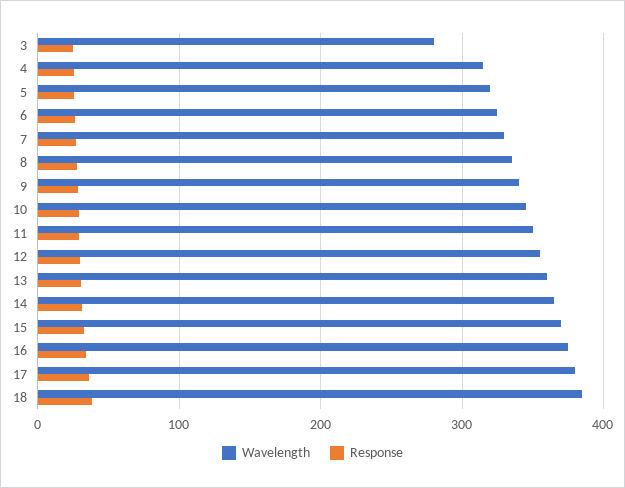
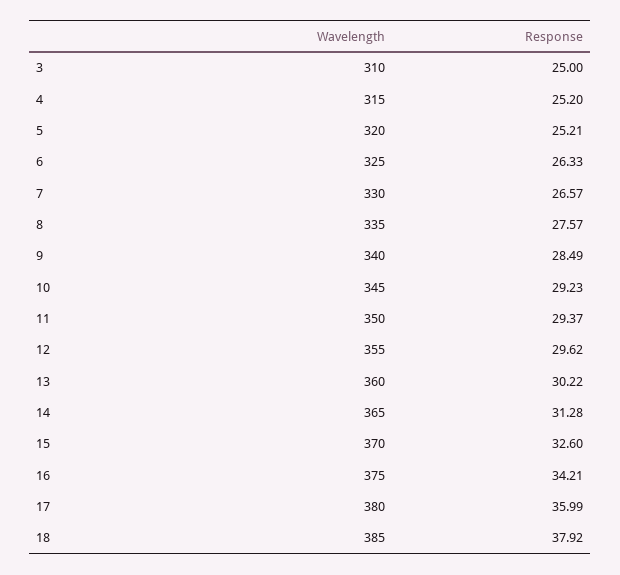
  {
    "Wavelength": {
-     "3": 280,
+     "3": 310,
      "4": 315,
      "5": 320,
      "6": 325,
      "7": 330,
      "8": 335,
      "9": 340,
      "10": 345,
      "11": 350,
      "12": 355,
      "13": 360,
      "14": 365,
      "15": 370,
      "16": 375,
      "17": 380,
      "18": 385
    },
    "Response": {
      "3": 25,
      "4": 25.2,
      "5": 25.21,
      "6": 26.33,
      "7": 26.57,
      "8": 27.57,
      "9": 28.49,
      "10": 29.23,
      "11": 29.37,
      "12": 29.62,
      "13": 30.22,
      "14": 31.28,
      "15": 32.6,
      "16": 34.21,
      "17": 35.99,
      "18": 37.92
    }
  }

